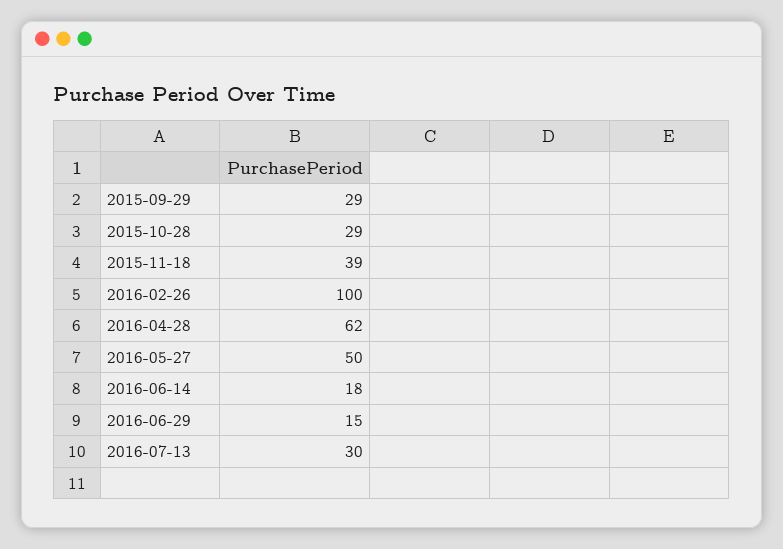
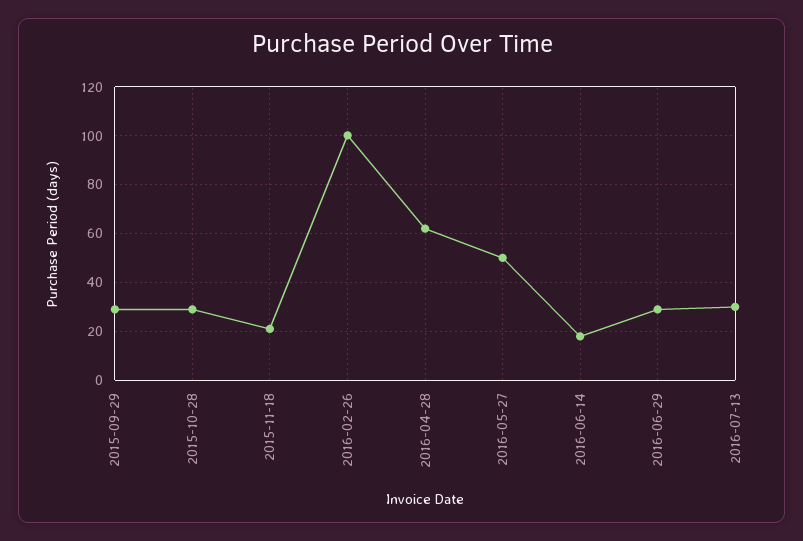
  {
    "2015-09-29": 29,
    "2015-10-28": 29,
-   "2015-11-18": 39,
+   "2015-11-18": 20,
    "2016-02-26": 100,
    "2016-04-28": 62,
    "2016-05-27": 50,
    "2016-06-14": 18,
-   "2016-06-29": 15,
+   "2016-06-29": 30,
    "2016-07-13": 30
  }

